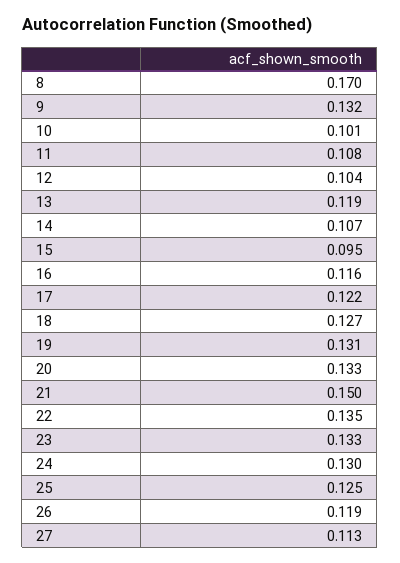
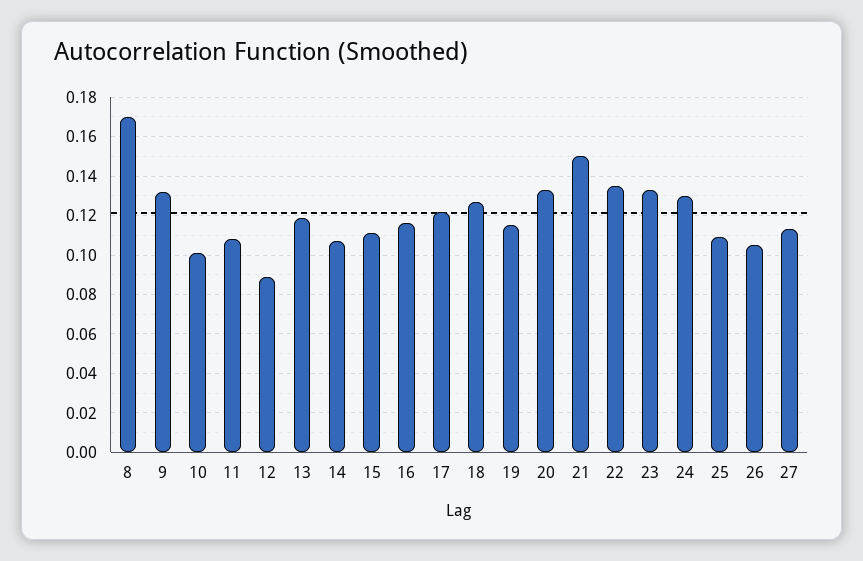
  {
    "8": 0.17,
    "9": 0.132,
    "10": 0.101,
    "11": 0.108,
-   "12": 0.104,
+   "12": 0.09,
    "13": 0.119,
    "14": 0.107,
-   "15": 0.095,
+   "15": 0.11,
    "16": 0.116,
    "17": 0.122,
    "18": 0.127,
-   "19": 0.131,
+   "19": 0.115,
    "20": 0.133,
    "21": 0.15,
    "22": 0.135,
    "23": 0.133,
    "24": 0.13,
-   "25": 0.125,
+   "25": 0.11,
-   "26": 0.119,
+   "26": 0.105,
    "27": 0.113
  }

